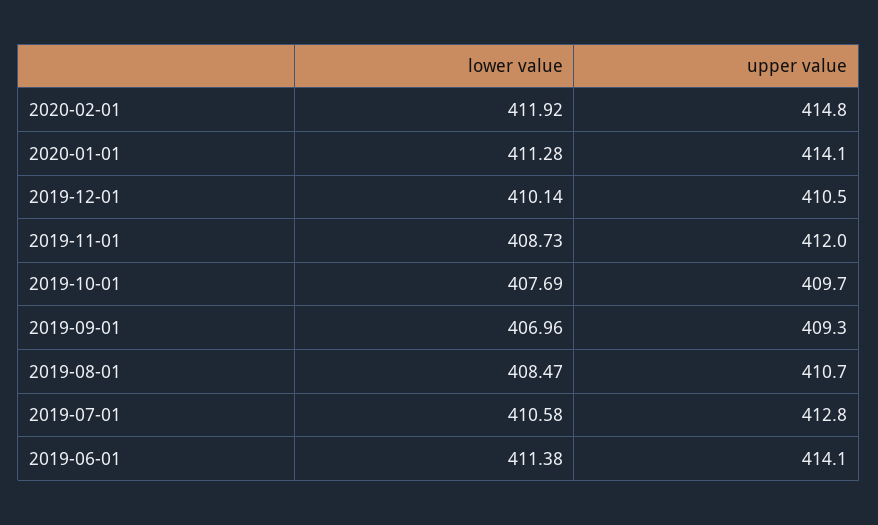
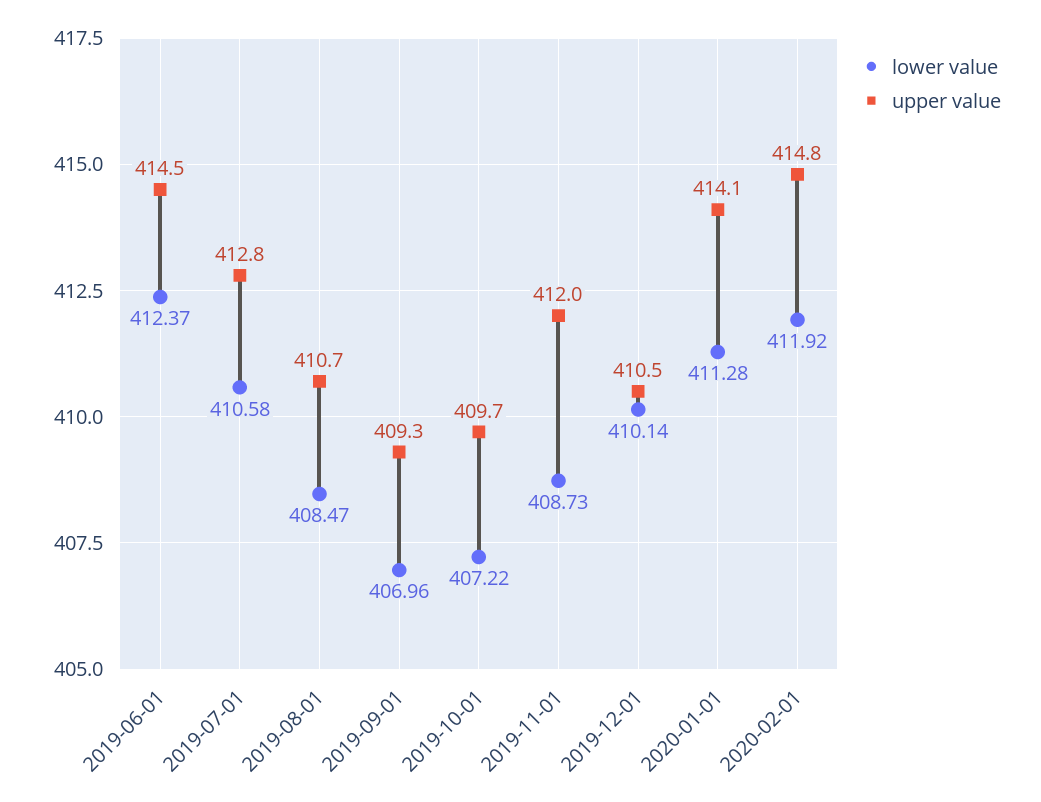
  {
    "lower value": {
      "2020-02-01": 411.92,
      "2020-01-01": 411.28,
      "2019-12-01": 410.14,
      "2019-11-01": 408.73,
-     "2019-10-01": 407.69,
+     "2019-10-01": 407.22,
      "2019-09-01": 406.96,
      "2019-08-01": 408.47,
      "2019-07-01": 410.58,
-     "2019-06-01": 411.38
+     "2019-06-01": 412.37
    },
    "upper value": {
      "2020-02-01": 414.8,
      "2020-01-01": 414.1,
      "2019-12-01": 410.5,
      "2019-11-01": 412,
      "2019-10-01": 409.7,
      "2019-09-01": 409.3,
      "2019-08-01": 410.7,
      "2019-07-01": 412.8,
-     "2019-06-01": 414.1
+     "2019-06-01": 414.5
    }
  }

